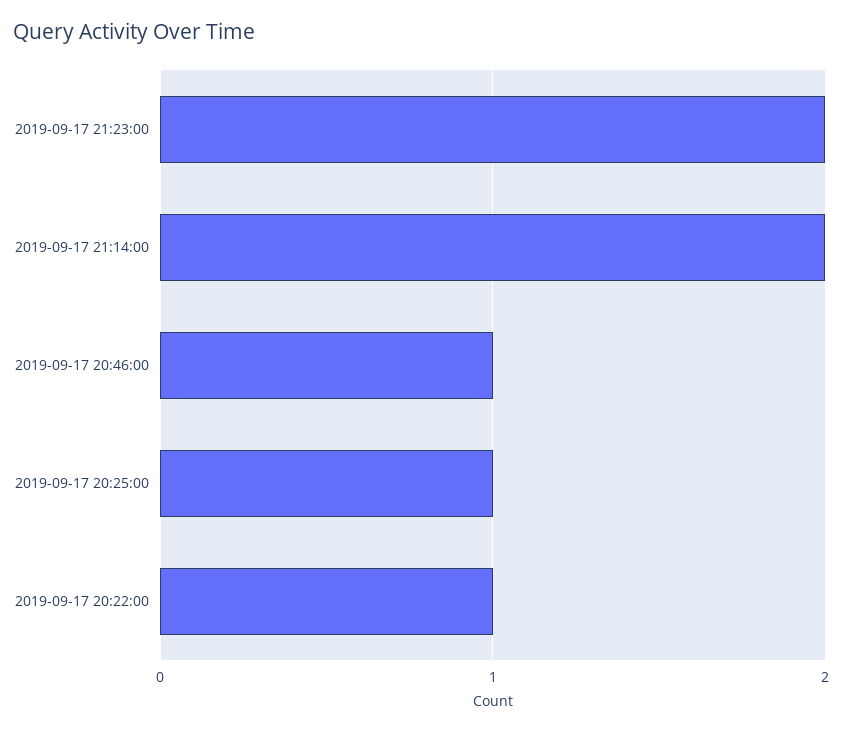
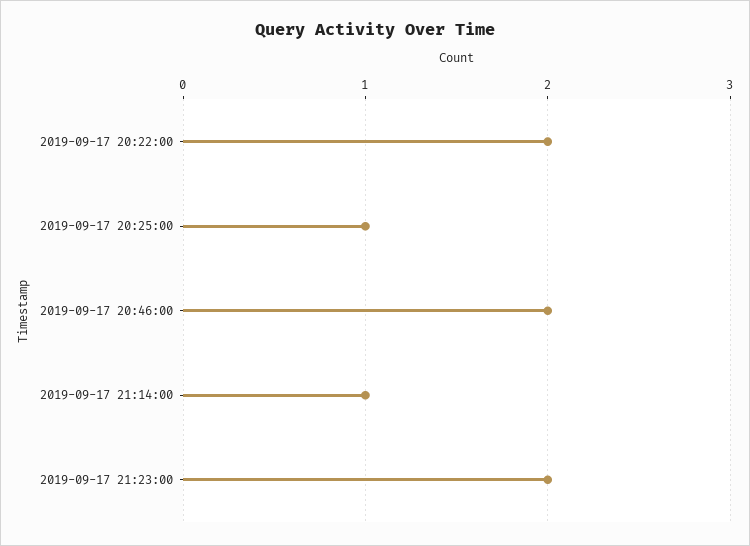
  {
    "2019-09-17 21:23:00": 2,
-   "2019-09-17 21:14:00": 2,
+   "2019-09-17 21:14:00": 1,
-   "2019-09-17 20:46:00": 1,
+   "2019-09-17 20:46:00": 2,
    "2019-09-17 20:25:00": 1,
-   "2019-09-17 20:22:00": 1
+   "2019-09-17 20:22:00": 2
  }

